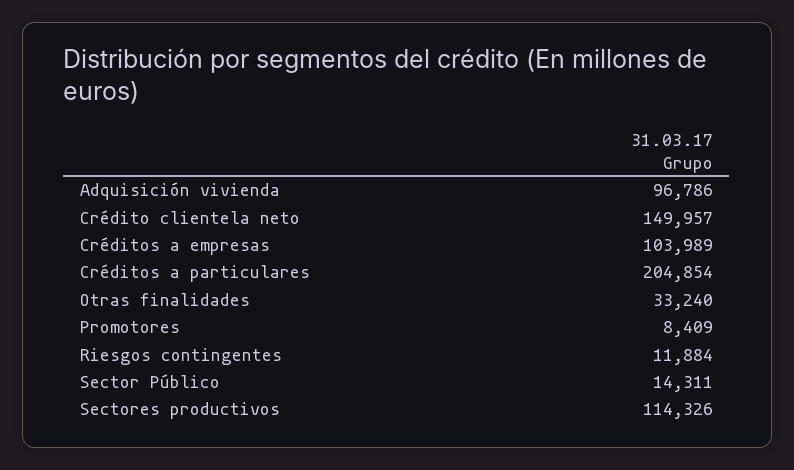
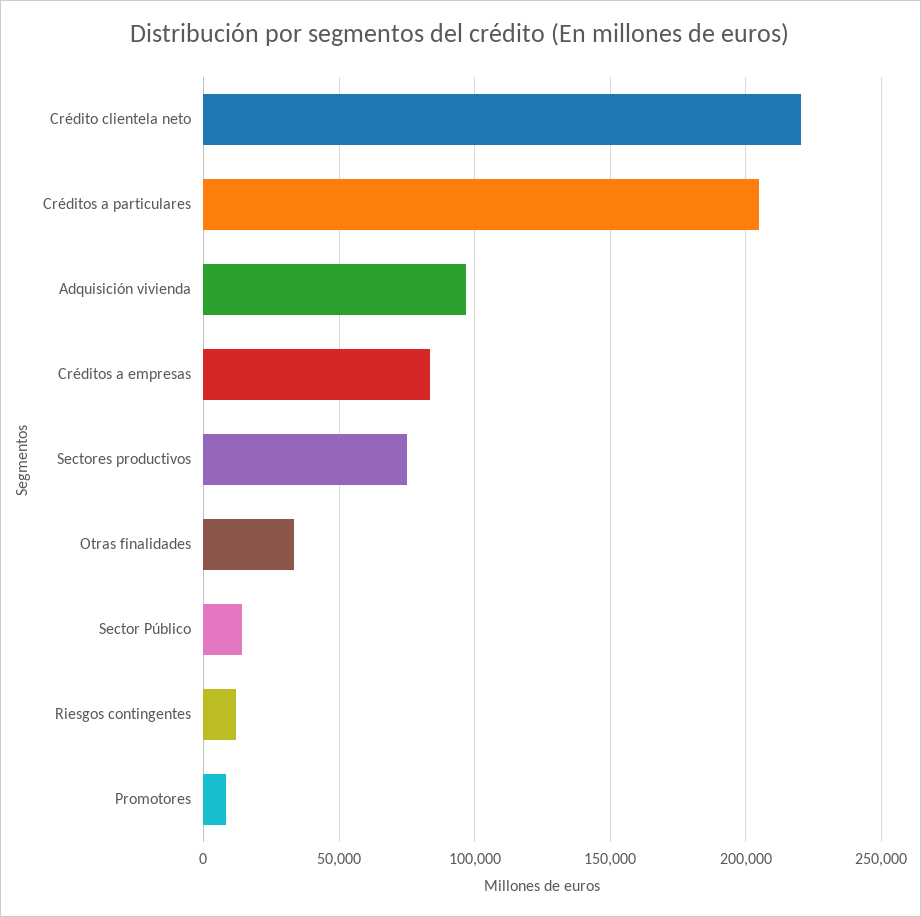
  {
    "Adquisición vivienda": 96786,
-   "Crédito clientela neto": 149957,
+   "Crédito clientela neto": 220000,
-   "Créditos a empresas": 103989,
+   "Créditos a empresas": 85000,
    "Créditos a particulares": 204854,
    "Otras finalidades": 33240,
    "Promotores": 8409,
    "Riesgos contingentes": 11884,
    "Sector Público": 14311,
-   "Sectores productivos": 114326
+   "Sectores productivos": 75000
  }

